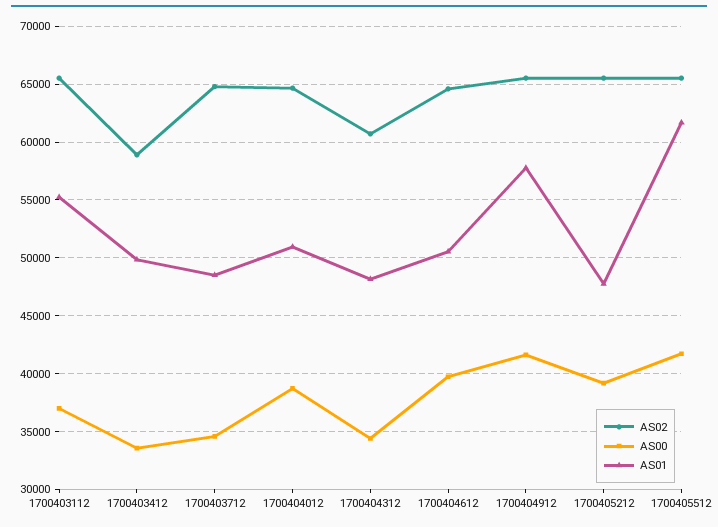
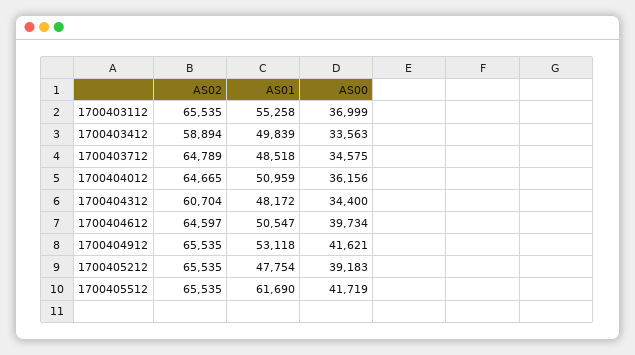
  {
    "AS02": {
      "1700403112": 65535,
      "1700403412": 58894,
      "1700403712": 64789,
      "1700404012": 64665,
      "1700404312": 60704,
      "1700404612": 64597,
      "1700404912": 65535,
      "1700405212": 65535,
      "1700405512": 65535
    },
    "AS00": {
      "1700403112": 36999,
      "1700403412": 33563,
      "1700403712": 34575,
-     "1700404012": 39000,
+     "1700404012": 36156,
      "1700404312": 34400,
      "1700404612": 39734,
      "1700404912": 41621,
      "1700405212": 39183,
      "1700405512": 41719
    },
    "AS01": {
      "1700403112": 55258,
      "1700403412": 49839,
      "1700403712": 48518,
      "1700404012": 50959,
      "1700404312": 48172,
      "1700404612": 50547,
-     "1700404912": 58000,
+     "1700404912": 53118,
      "1700405212": 47754,
      "1700405512": 61690
    }
  }

